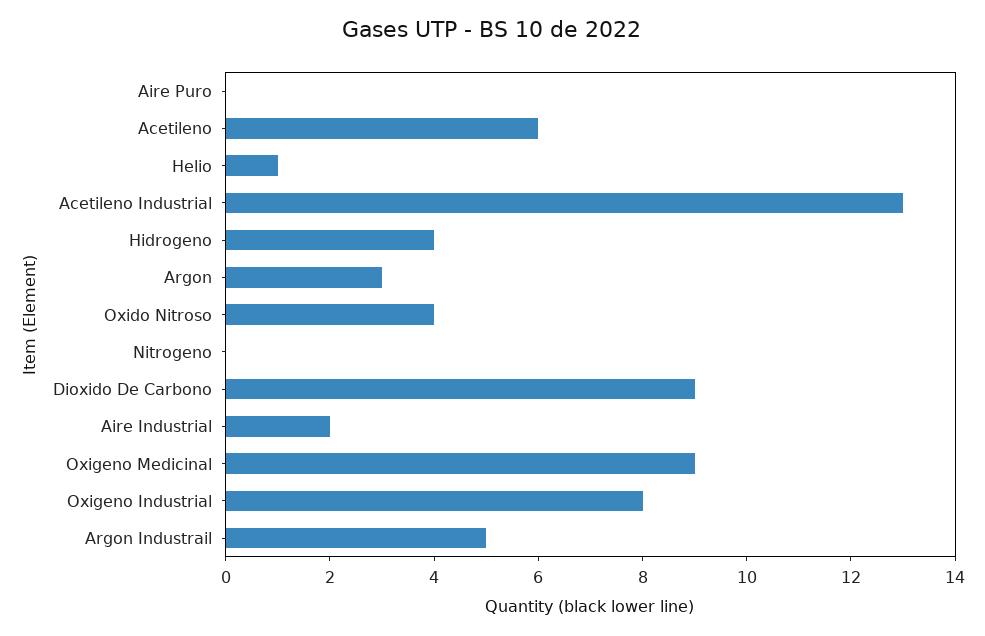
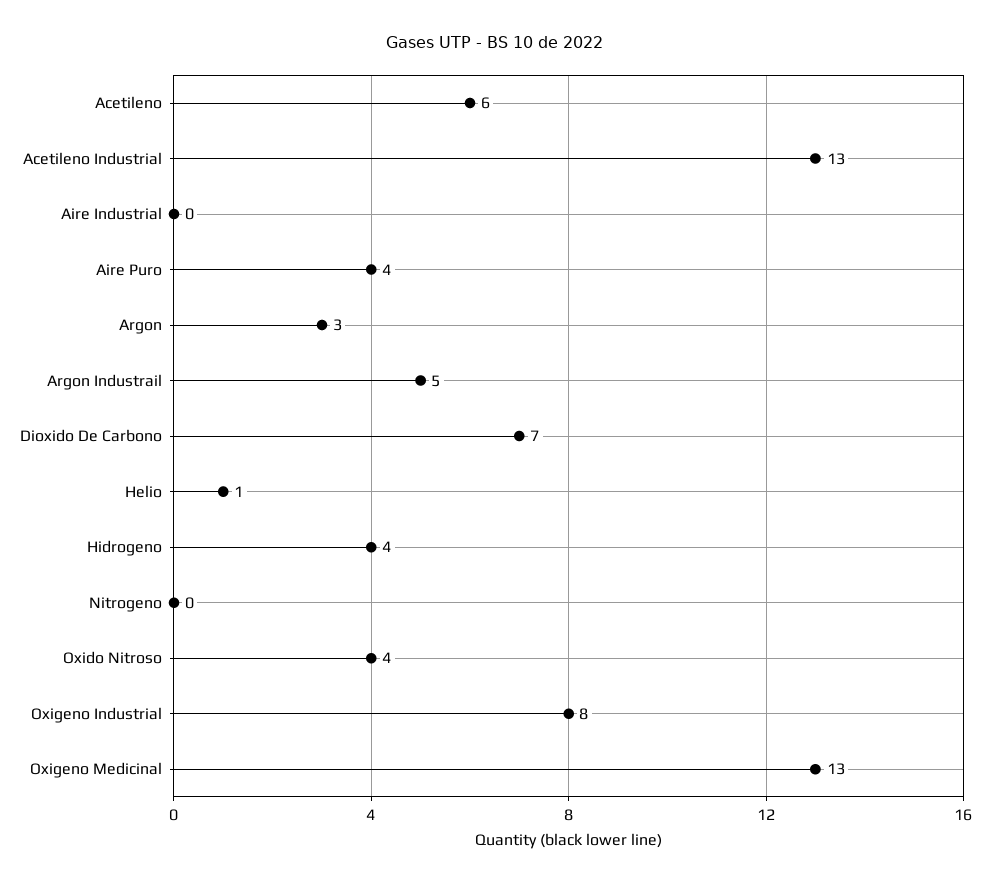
  {
-   "Aire Puro": 0,
+   "Aire Puro": 4,
    "Acetileno": 6,
    "Helio": 1,
    "Acetileno Industrial": 13,
    "Hidrogeno": 4,
    "Argon": 3,
    "Oxido Nitroso": 4,
    "Nitrogeno": 0,
-   "Dioxido De Carbono": 9,
+   "Dioxido De Carbono": 7,
-   "Aire Industrial": 2,
+   "Aire Industrial": 0,
-   "Oxigeno Medicinal": 9,
+   "Oxigeno Medicinal": 13,
    "Oxigeno Industrial": 8,
    "Argon Industrail": 5
  }

